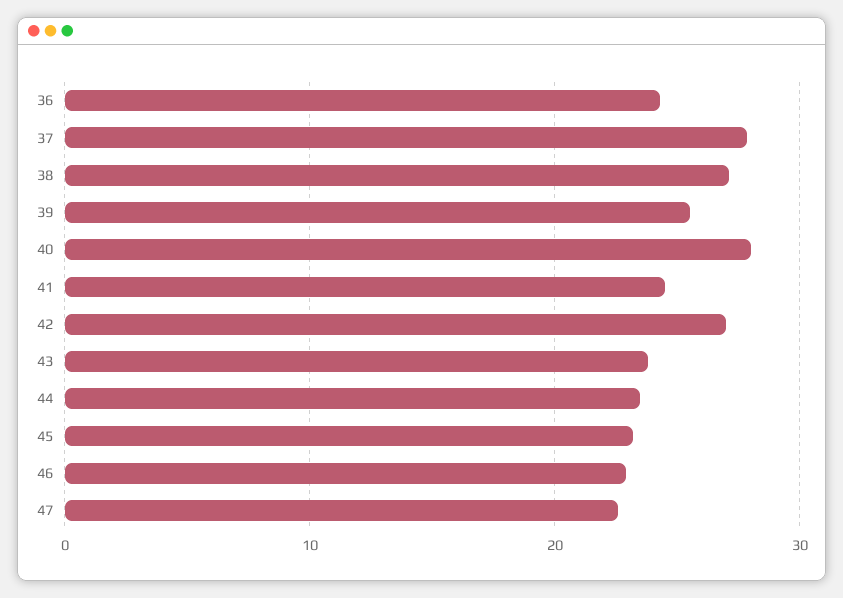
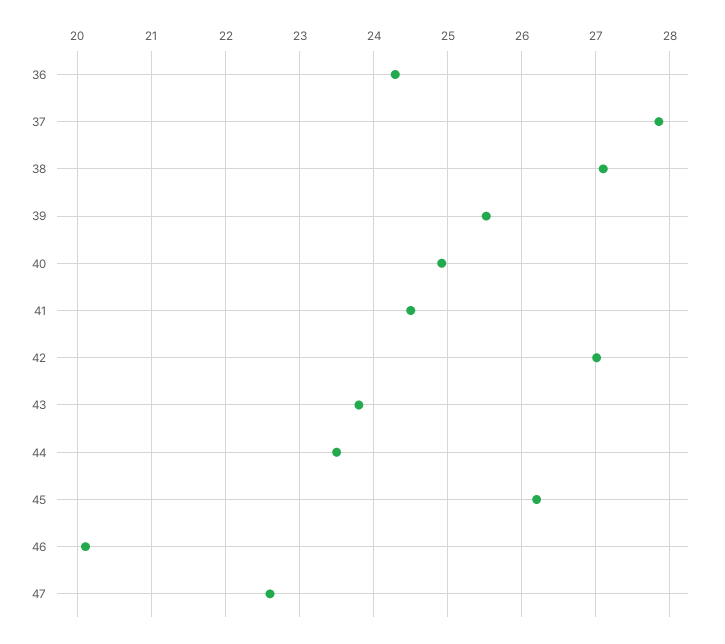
  {
    "36": 24.3,
    "37": 27.9,
    "38": 27.1,
    "39": 25.5,
-   "40": 28,
+   "40": 24.9,
    "41": 24.5,
    "42": 27,
    "43": 23.8,
    "44": 23.5,
-   "45": 23,
+   "45": 26.2,
-   "46": 23,
+   "46": 20.1,
    "47": 22.6
  }

